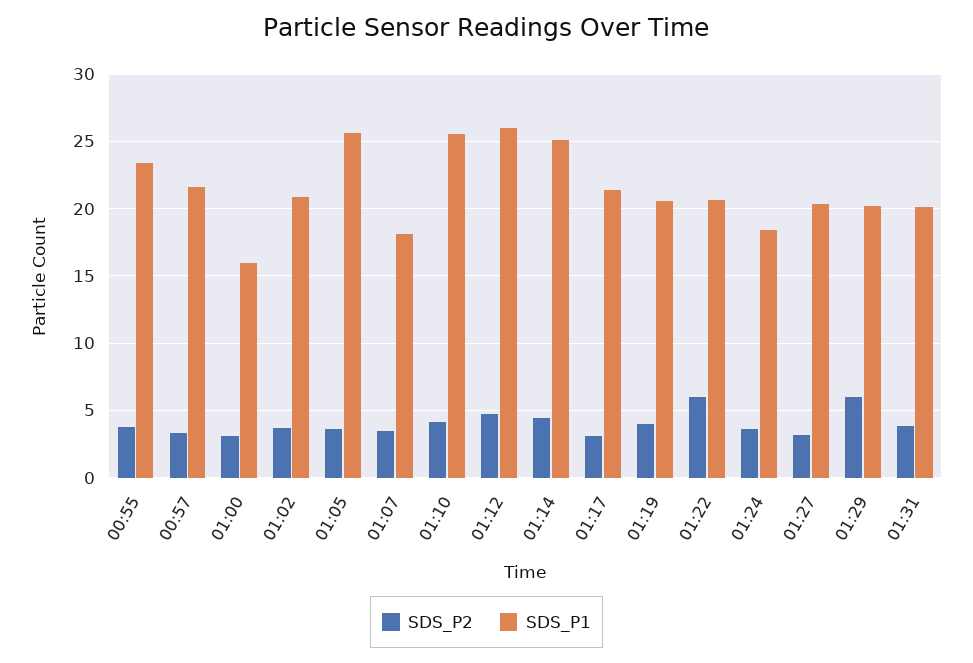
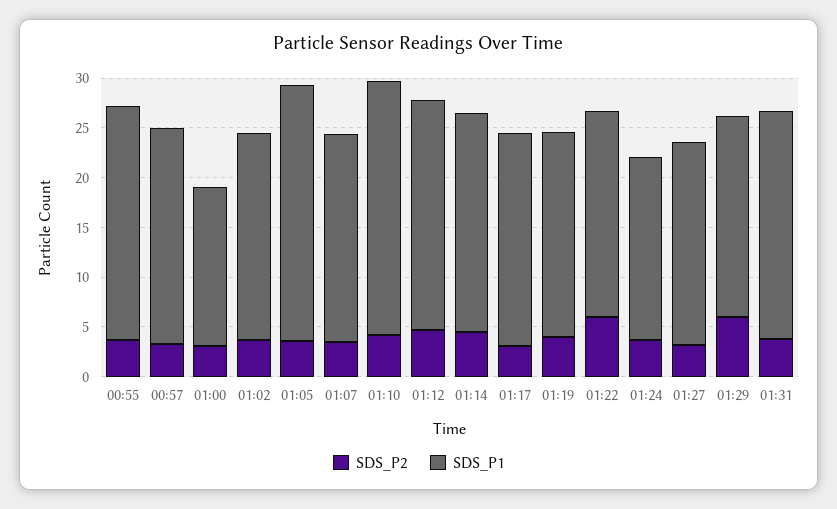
  {
    "SDS_P2": {
      "00:55": 3.5,
      "00:57": 3.5,
      "01:00": 3,
      "01:02": 3.5,
      "01:05": 3.5,
      "01:07": 3.5,
      "01:10": 4,
      "01:12": 4.5,
      "01:14": 4.5,
      "01:17": 3,
      "01:19": 4,
      "01:22": 6,
      "01:24": 3.5,
      "01:27": 3,
      "01:29": 6,
      "01:31": 4
    },
    "SDS_P1": {
      "00:55": 23.5,
      "00:57": 21.5,
      "01:00": 16,
      "01:02": 21,
      "01:05": 25.5,
-     "01:07": 18,
+     "01:07": 21,
      "01:10": 25.5,
-     "01:12": 26,
+     "01:12": 23,
-     "01:14": 25,
+     "01:14": 22,
      "01:17": 21.5,
      "01:19": 20.5,
      "01:22": 20.5,
      "01:24": 18.5,
      "01:27": 20.5,
      "01:29": 20,
-     "01:31": 20
+     "01:31": 23
    }
  }

